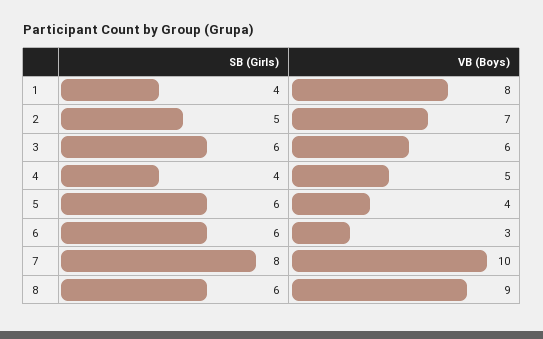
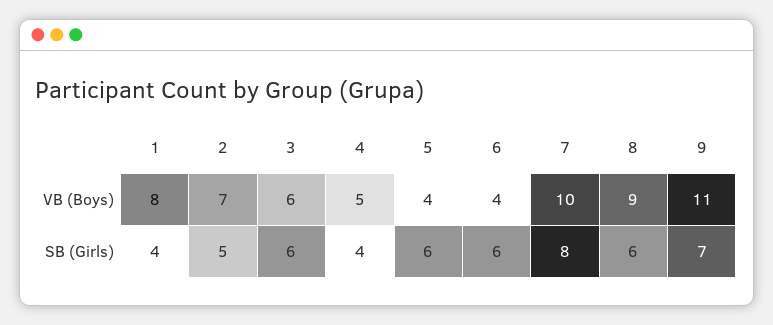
  {
    "SB (Girls)": {
      "1": 4,
      "2": 5,
      "3": 6,
      "4": 4,
      "5": 6,
      "6": 6,
      "7": 8,
-     "8": 6
+     "8": 6,
+     "9": 7
    },
    "VB (Boys)": {
      "1": 8,
      "2": 7,
      "3": 6,
      "4": 5,
      "5": 4,
-     "6": 3,
+     "6": 4,
      "7": 10,
-     "8": 9
+     "8": 9,
+     "9": 11
    }
  }

